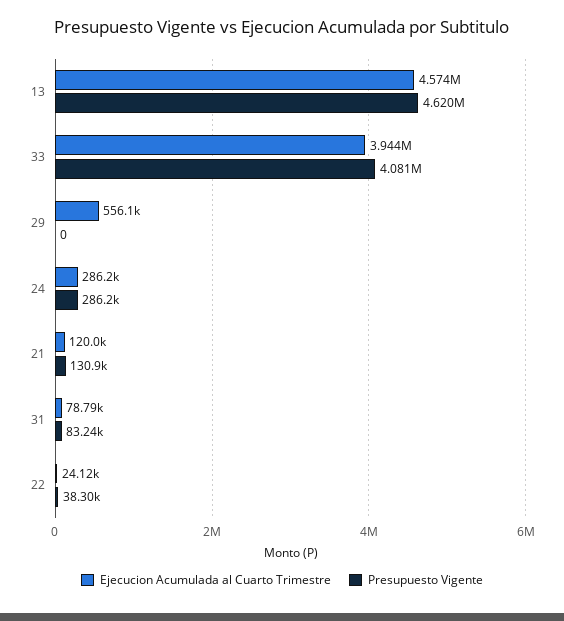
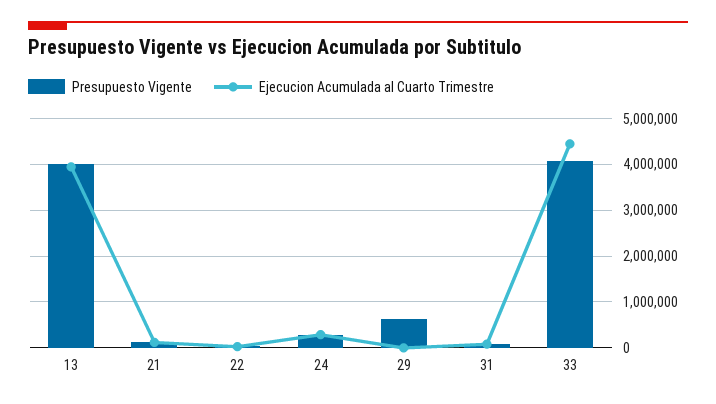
  {
    "Ejecucion Acumulada al Cuarto Trimestre": {
-     "13": 4574000,
+     "13": 4000000,
-     "33": 3944000,
+     "33": 4400000,
-     "29": 556100,
+     "29": 0,
      "24": 286200,
      "21": 120000,
      "31": 78790,
      "22": 24120
    },
    "Presupuesto Vigente": {
-     "13": 4620000,
+     "13": 4000000,
      "33": 4081000,
-     "29": 0,
+     "29": 600000,
      "24": 286200,
      "21": 130900,
      "31": 83240,
      "22": 38300
    }
  }

